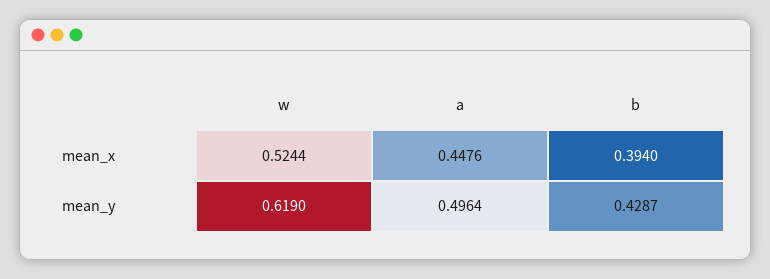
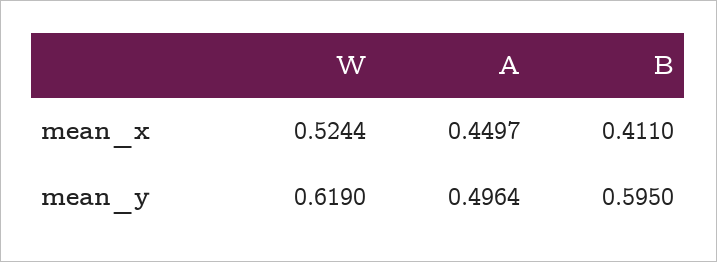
  {
    "w": {
      "mean_x": 0.5244,
      "mean_y": 0.619
    },
    "a": {
-     "mean_x": 0.4476,
+     "mean_x": 0.4497,
      "mean_y": 0.4964
    },
    "b": {
-     "mean_x": 0.394,
+     "mean_x": 0.411,
-     "mean_y": 0.4287
+     "mean_y": 0.595
    }
  }

